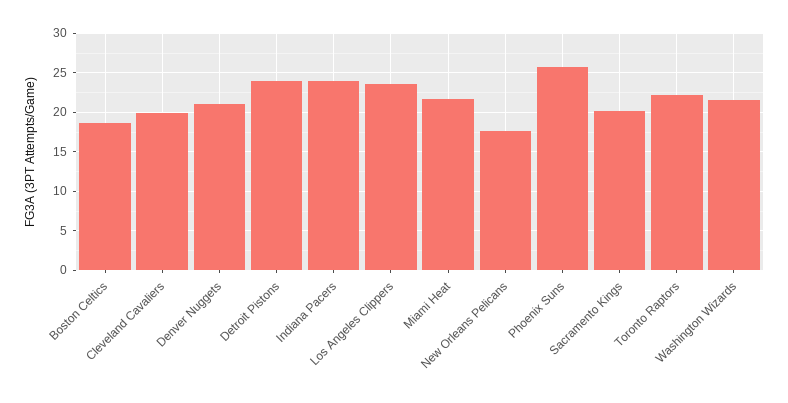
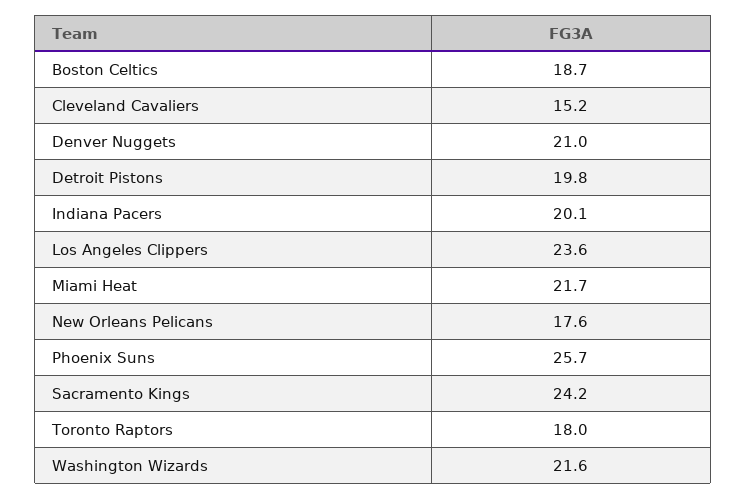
  {
    "Boston Celtics": 18.7,
-   "Cleveland Cavaliers": 20,
+   "Cleveland Cavaliers": 15.2,
    "Denver Nuggets": 21,
-   "Detroit Pistons": 24,
+   "Detroit Pistons": 19.8,
-   "Indiana Pacers": 24,
+   "Indiana Pacers": 20.1,
    "Los Angeles Clippers": 23.6,
    "Miami Heat": 21.7,
    "New Orleans Pelicans": 17.6,
    "Phoenix Suns": 25.7,
-   "Sacramento Kings": 20,
+   "Sacramento Kings": 24.2,
-   "Toronto Raptors": 22,
+   "Toronto Raptors": 18,
    "Washington Wizards": 21.6
  }

